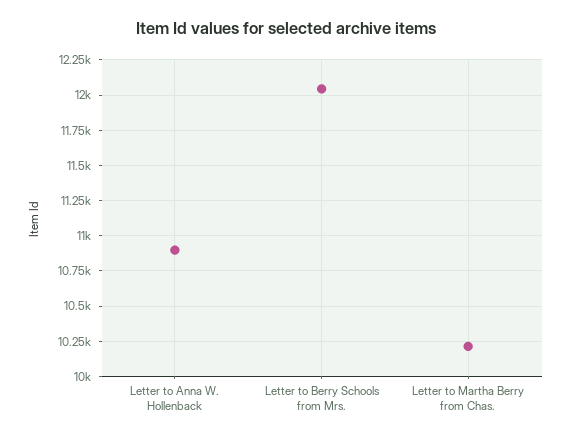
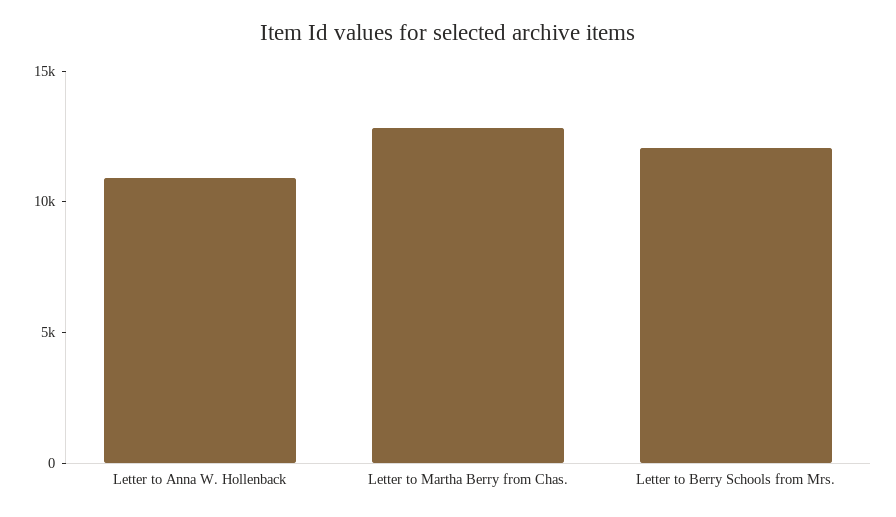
  {
    "Letter to Anna W. Hollenback": 10900,
    "Letter to Berry Schools from Mrs.": 12050,
-   "Letter to Martha Berry from Chas.": 10200
+   "Letter to Martha Berry from Chas.": 13000
  }

